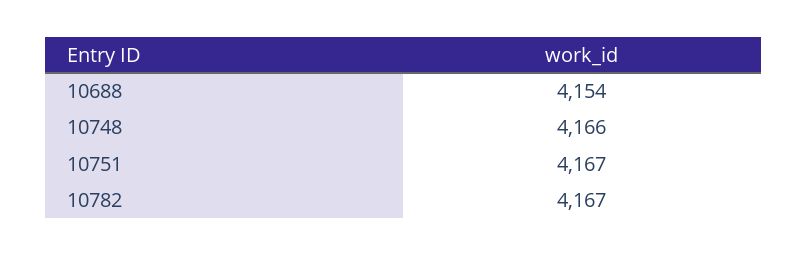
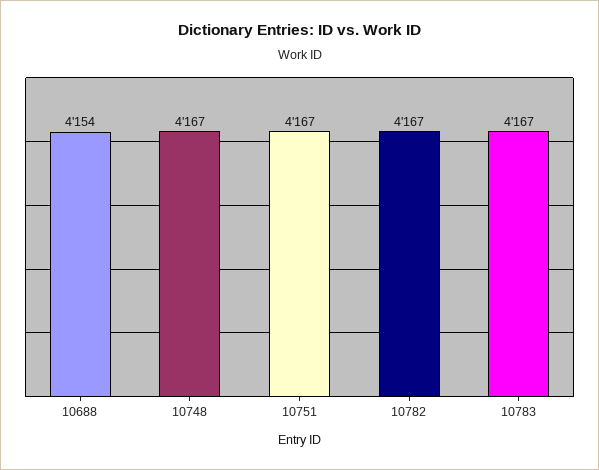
  {
    "10688": 4154,
-   "10748": 4166,
+   "10748": 4167,
    "10751": 4167,
-   "10782": 4167
+   "10782": 4167,
+   "10783": 4167
  }

